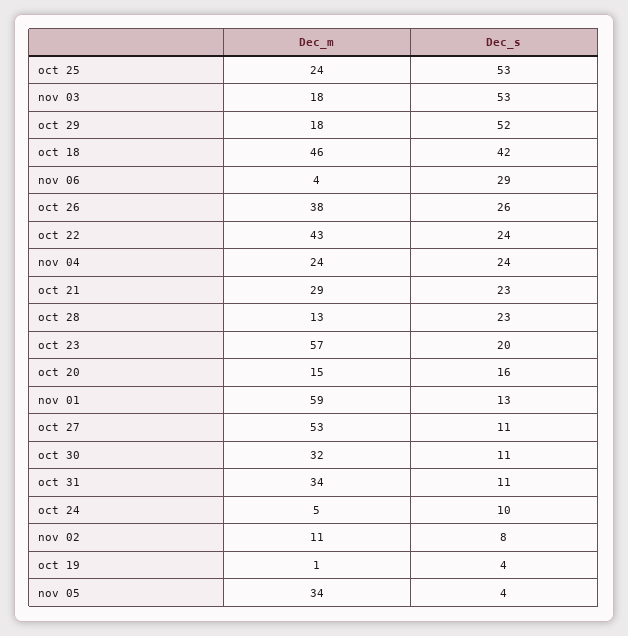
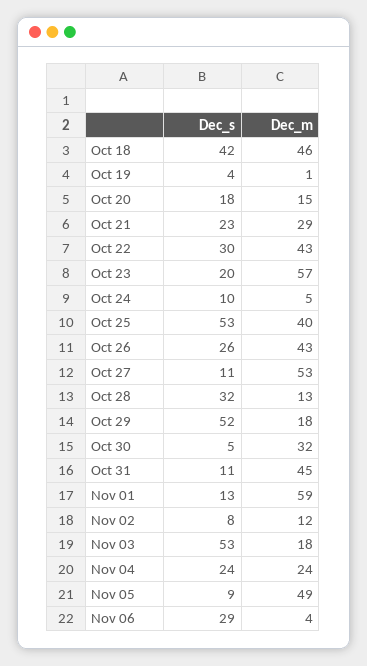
  {
    "Dec_m": {
-     "oct 25": 24,
+     "oct 25": 40,
      "nov 03": 18,
      "oct 29": 18,
      "oct 18": 46,
      "nov 06": 4,
-     "oct 26": 38,
+     "oct 26": 43,
      "oct 22": 43,
      "nov 04": 24,
      "oct 21": 29,
      "oct 28": 13,
      "oct 23": 57,
      "oct 20": 15,
      "nov 01": 59,
      "oct 27": 53,
      "oct 30": 32,
-     "oct 31": 34,
+     "oct 31": 45,
      "oct 24": 5,
-     "nov 02": 11,
+     "nov 02": 12,
      "oct 19": 1,
-     "nov 05": 34
+     "nov 05": 49
    },
    "Dec_s": {
      "oct 25": 53,
      "nov 03": 53,
      "oct 29": 52,
      "oct 18": 42,
      "nov 06": 29,
      "oct 26": 26,
-     "oct 22": 24,
+     "oct 22": 30,
      "nov 04": 24,
      "oct 21": 23,
-     "oct 28": 23,
+     "oct 28": 32,
      "oct 23": 20,
-     "oct 20": 16,
+     "oct 20": 18,
      "nov 01": 13,
      "oct 27": 11,
-     "oct 30": 11,
+     "oct 30": 5,
      "oct 31": 11,
      "oct 24": 10,
      "nov 02": 8,
      "oct 19": 4,
-     "nov 05": 4
+     "nov 05": 9
    }
  }

